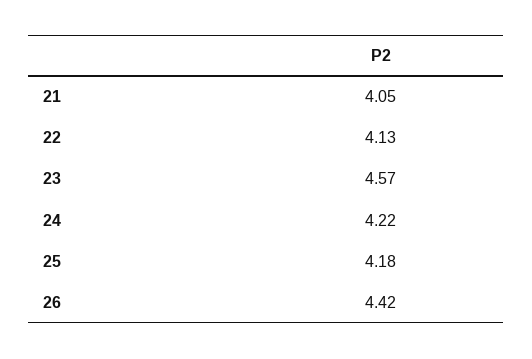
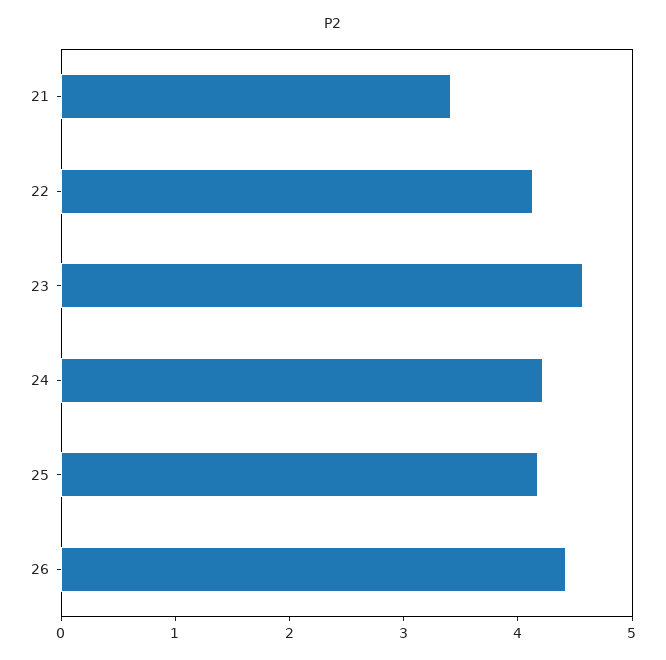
  {
-   "21": 4.05,
+   "21": 3.4,
    "22": 4.13,
    "23": 4.57,
    "24": 4.22,
    "25": 4.18,
    "26": 4.42
  }

